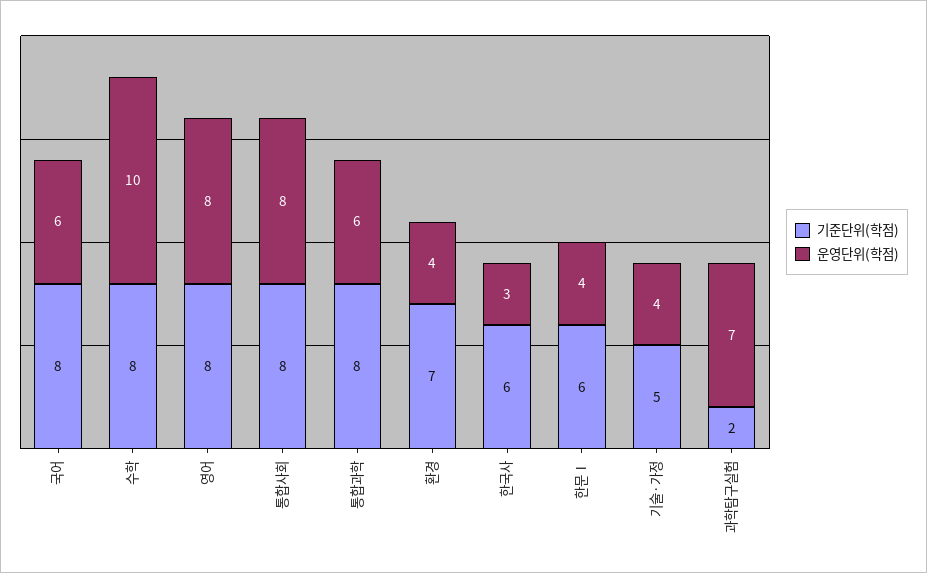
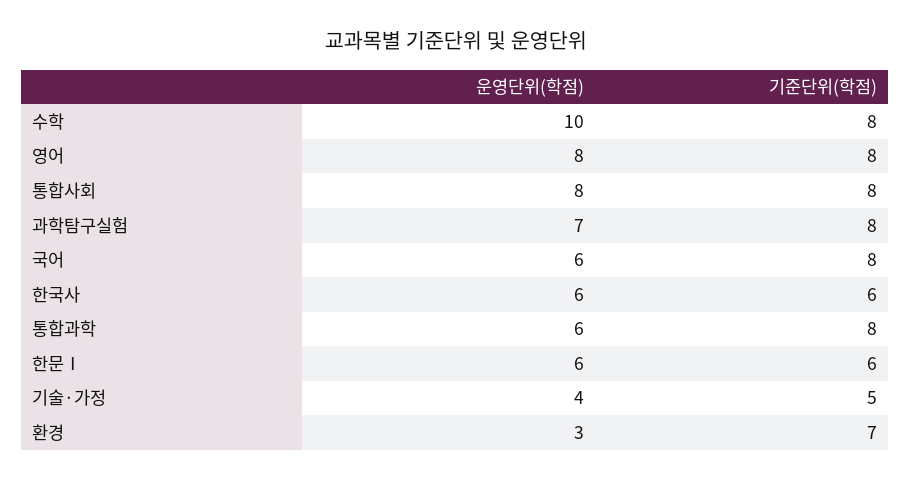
  {
    "기준단위(학점)": {
      "국어": 8,
      "수학": 8,
      "영어": 8,
      "통합사회": 8,
      "통합과학": 8,
      "환경": 7,
      "한국사": 6,
      "한문Ⅰ": 6,
      "기술·가정": 5,
-     "과학탐구실험": 2
+     "과학탐구실험": 8
    },
    "운영단위(학점)": {
      "국어": 6,
      "수학": 10,
      "영어": 8,
      "통합사회": 8,
      "통합과학": 6,
-     "환경": 4,
+     "환경": 3,
-     "한국사": 3,
+     "한국사": 6,
-     "한문Ⅰ": 4,
+     "한문Ⅰ": 6,
      "기술·가정": 4,
      "과학탐구실험": 7
    }
  }

